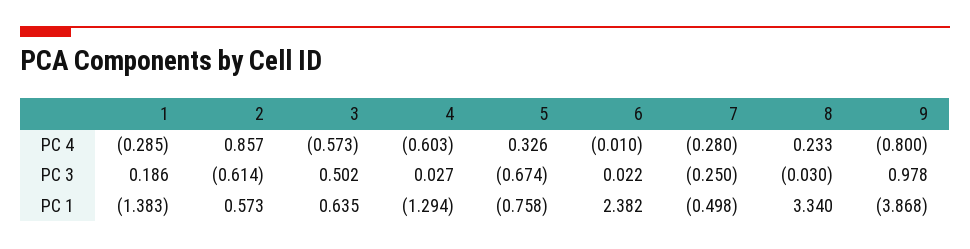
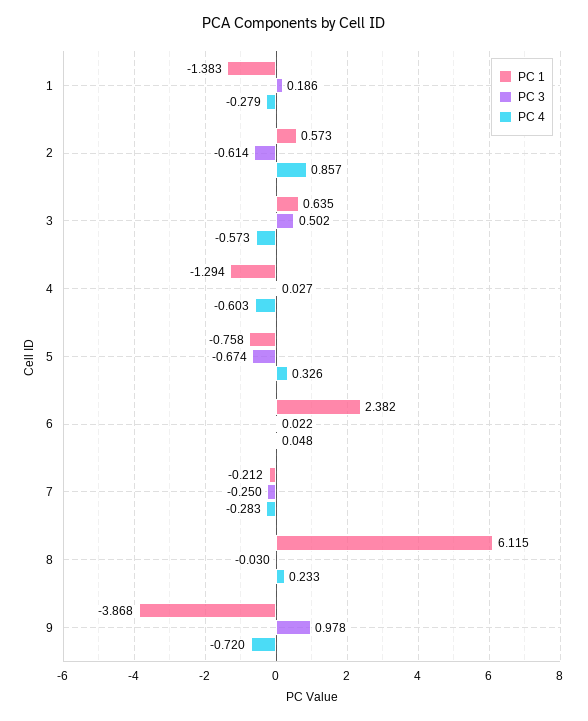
  {
    "PC 4": {
-     "1": -0.285,
+     "1": -0.279,
      "2": 0.857,
      "3": -0.573,
      "4": -0.603,
      "5": 0.326,
-     "6": -0.01,
+     "6": 0.048,
-     "7": -0.28,
+     "7": -0.283,
      "8": 0.233,
-     "9": -0.8
+     "9": -0.72
    },
    "PC 3": {
      "1": 0.186,
      "2": -0.614,
      "3": 0.502,
      "4": 0.027,
      "5": -0.674,
      "6": 0.022,
      "7": -0.25,
      "8": -0.03,
      "9": 0.978
    },
    "PC 1": {
      "1": -1.383,
      "2": 0.573,
      "3": 0.635,
      "4": -1.294,
      "5": -0.758,
      "6": 2.382,
-     "7": -0.498,
+     "7": -0.212,
-     "8": 3.34,
+     "8": 6.115,
      "9": -3.868
    }
  }

